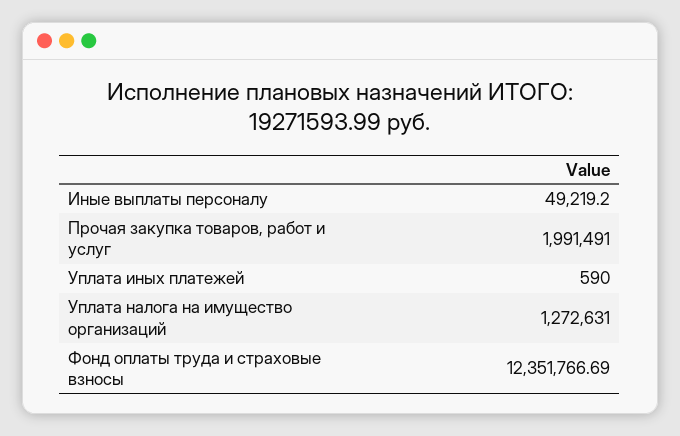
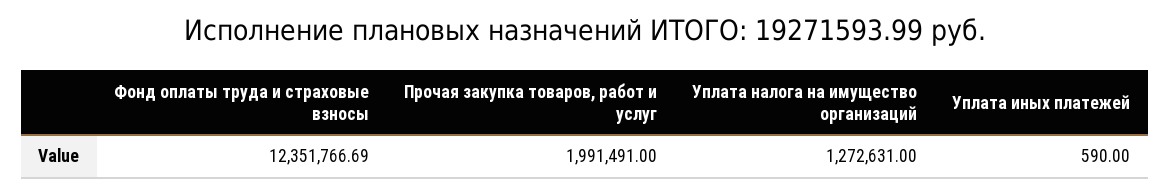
  {
-   "Иные выплаты персоналу": 49219.2,
    "Прочая закупка товаров, работ и услуг": 1991491,
    "Уплата иных платежей": 590,
    "Уплата налога на имущество организаций": 1272631,
    "Фонд оплаты труда и страховые взносы": 12351766.69
  }

